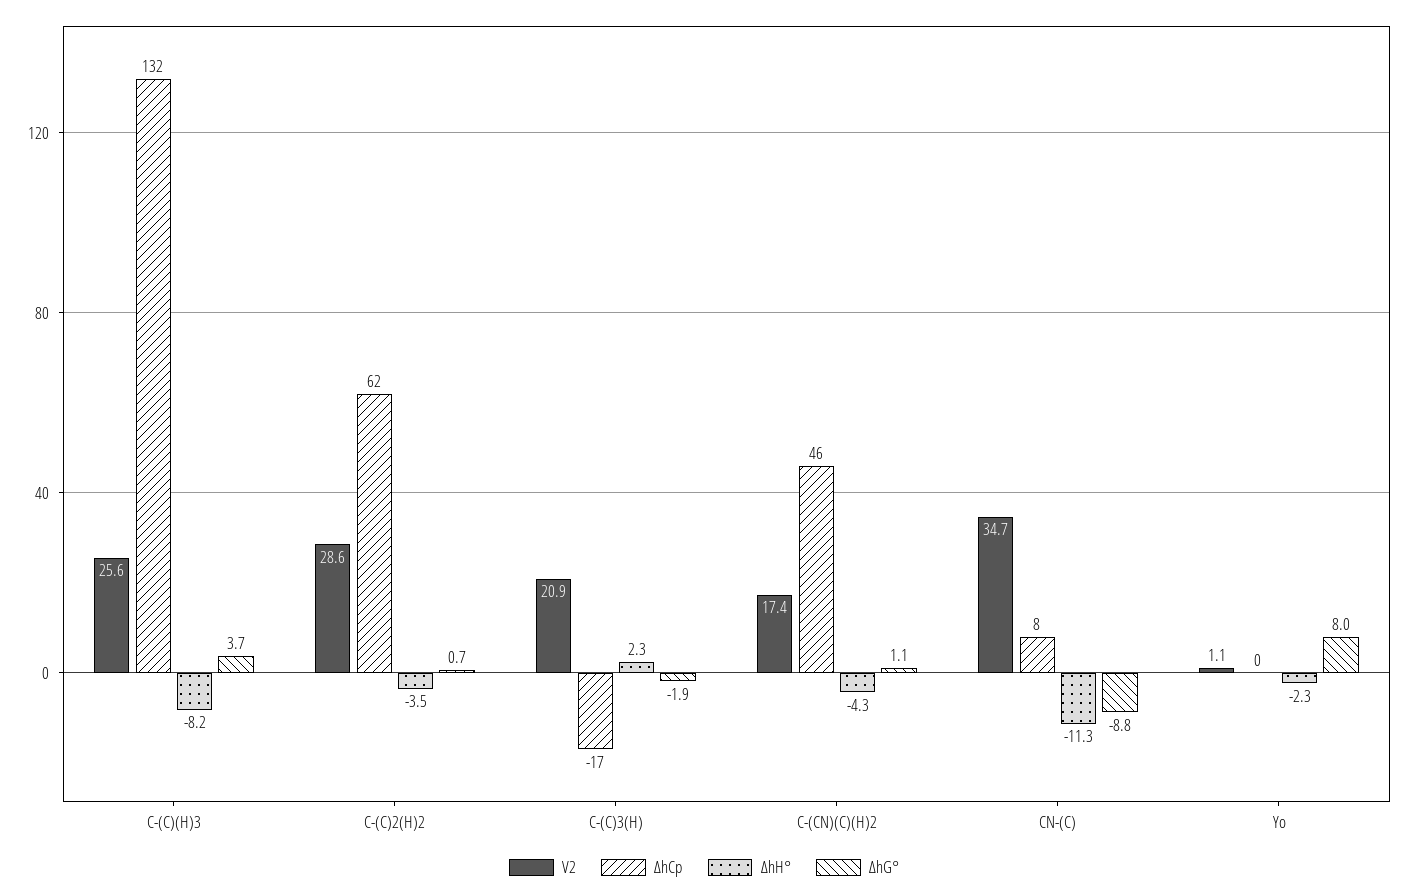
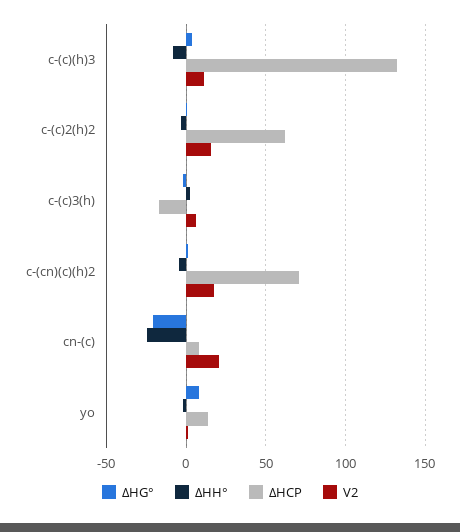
  {
    "V2": {
-     "C-(C)(H)3": 25.6,
+     "C-(C)(H)3": 10,
-     "C-(C)2(H)2": 28.6,
+     "C-(C)2(H)2": 15,
-     "C-(C)3(H)": 20.9,
+     "C-(C)3(H)": 5,
      "C-(CN)(C)(H)2": 17.4,
-     "CN-(C)": 34.7,
+     "CN-(C)": 20,
      "Yo": 1.1
    },
    "ΔhCp": {
      "C-(C)(H)3": 132,
      "C-(C)2(H)2": 62,
      "C-(C)3(H)": -17,
-     "C-(CN)(C)(H)2": 46,
+     "C-(CN)(C)(H)2": 70,
      "CN-(C)": 8,
-     "Yo": 0
+     "Yo": 15
    },
    "ΔhH°": {
      "C-(C)(H)3": -8.2,
      "C-(C)2(H)2": -3.5,
      "C-(C)3(H)": 2.3,
      "C-(CN)(C)(H)2": -4.3,
-     "CN-(C)": -11.3,
+     "CN-(C)": -25,
      "Yo": -2.3
    },
    "ΔhG°": {
      "C-(C)(H)3": 3.7,
      "C-(C)2(H)2": 0.7,
      "C-(C)3(H)": -1.9,
      "C-(CN)(C)(H)2": 1.1,
-     "CN-(C)": -8.8,
+     "CN-(C)": -20,
      "Yo": 8
    }
  }

